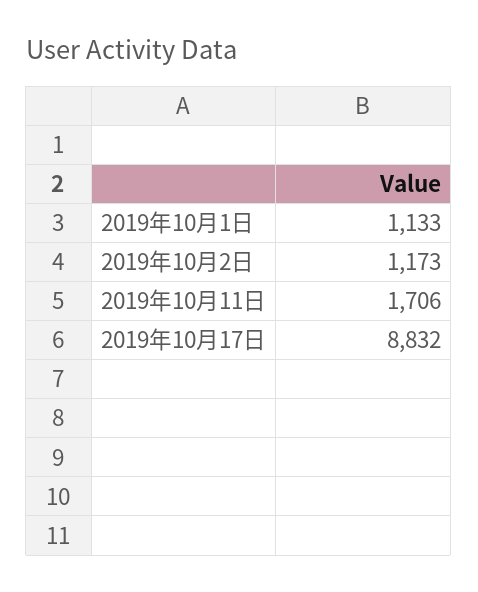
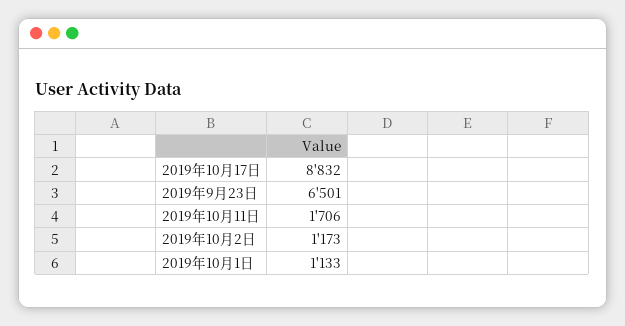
  {
    "2019年10月1日": 1133,
    "2019年10月2日": 1173,
    "2019年10月11日": 1706,
-   "2019年10月17日": 8832
+   "2019年10月17日": 8832,
+   "2019年9月23日": 6501
  }

